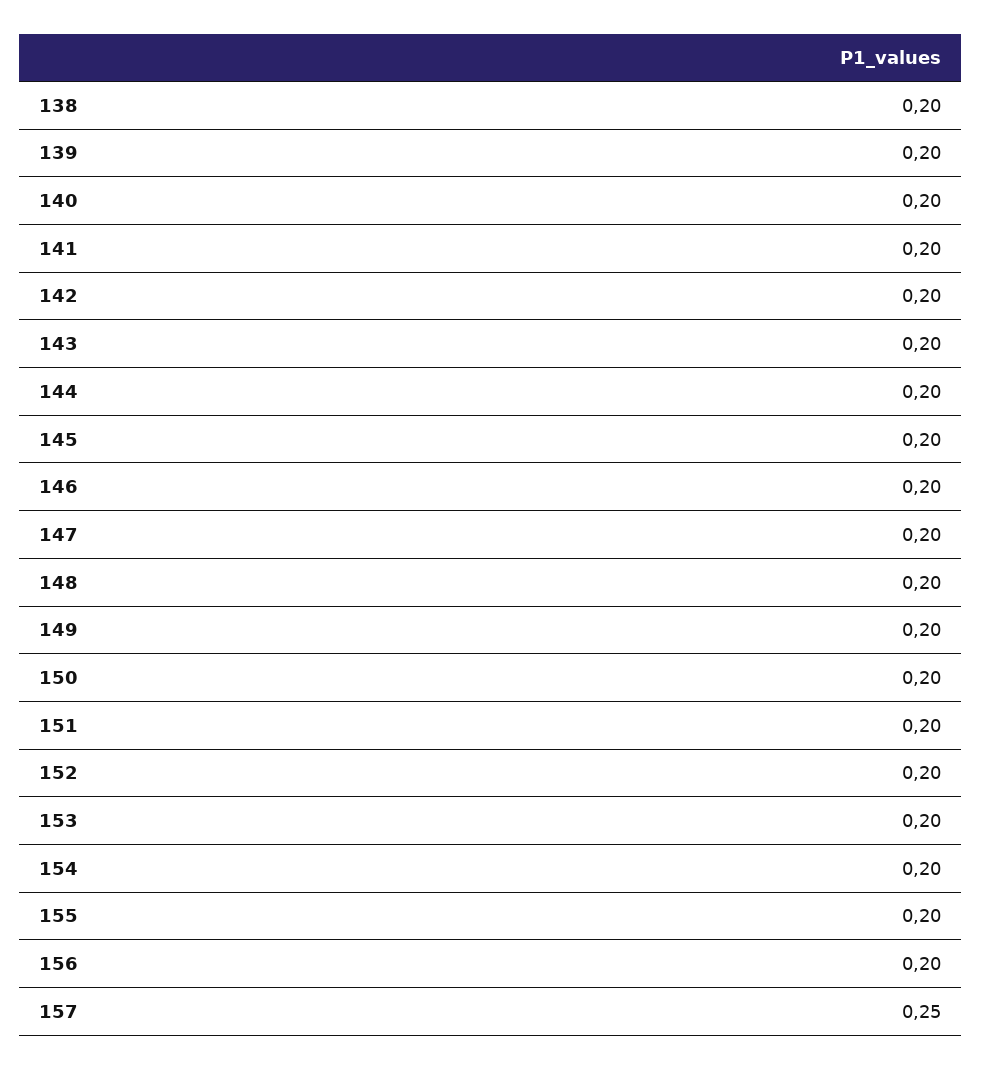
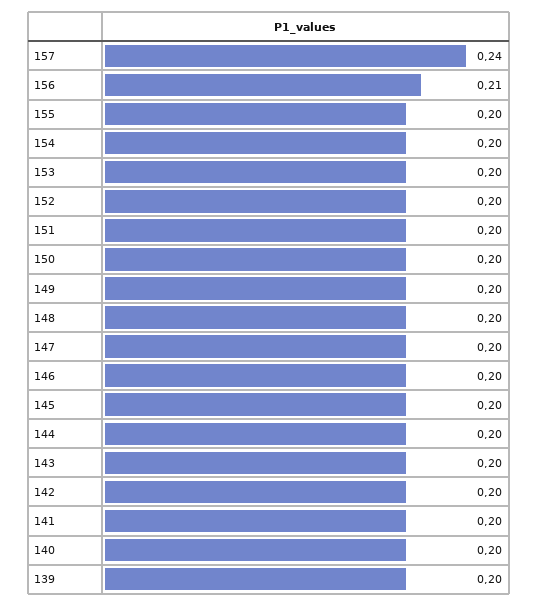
  {
-   "138": 0.2,
    "139": 0.2,
    "140": 0.2,
    "141": 0.2,
    "142": 0.2,
    "143": 0.2,
    "144": 0.2,
    "145": 0.2,
    "146": 0.2,
    "147": 0.2,
    "148": 0.2,
    "149": 0.2,
    "150": 0.2,
    "151": 0.2,
    "152": 0.2,
    "153": 0.2,
    "154": 0.2,
    "155": 0.2,
-   "156": 0.2,
+   "156": 0.21,
-   "157": 0.25
+   "157": 0.24
  }

